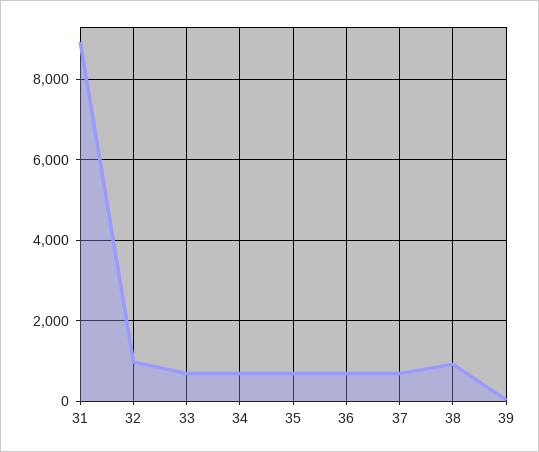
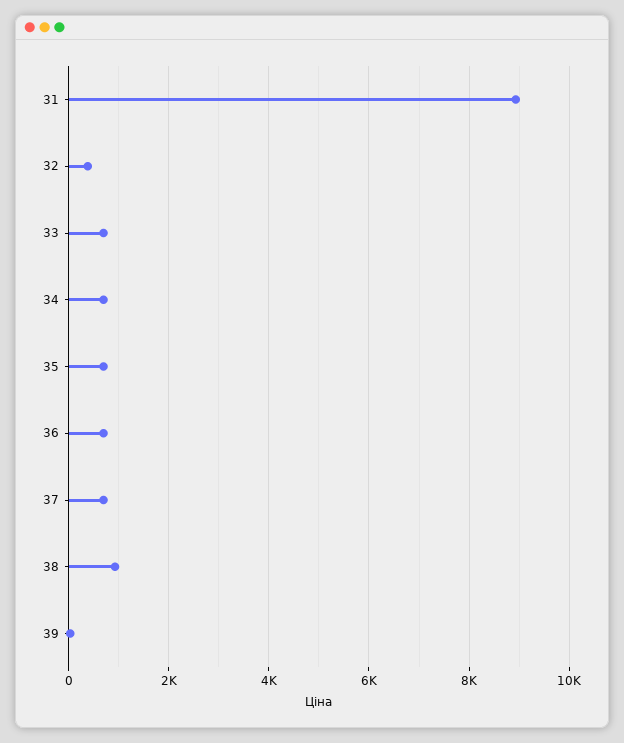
  {
    "31": 9000,
-   "32": 1000,
+   "32": 400,
    "33": 600,
    "34": 600,
    "35": 600,
    "36": 600,
    "37": 600,
    "38": 1000,
    "39": 0
  }

